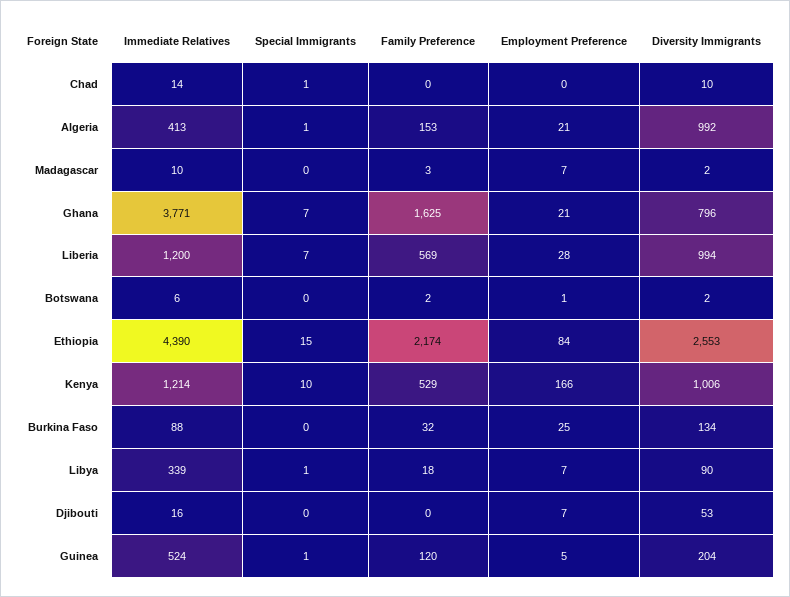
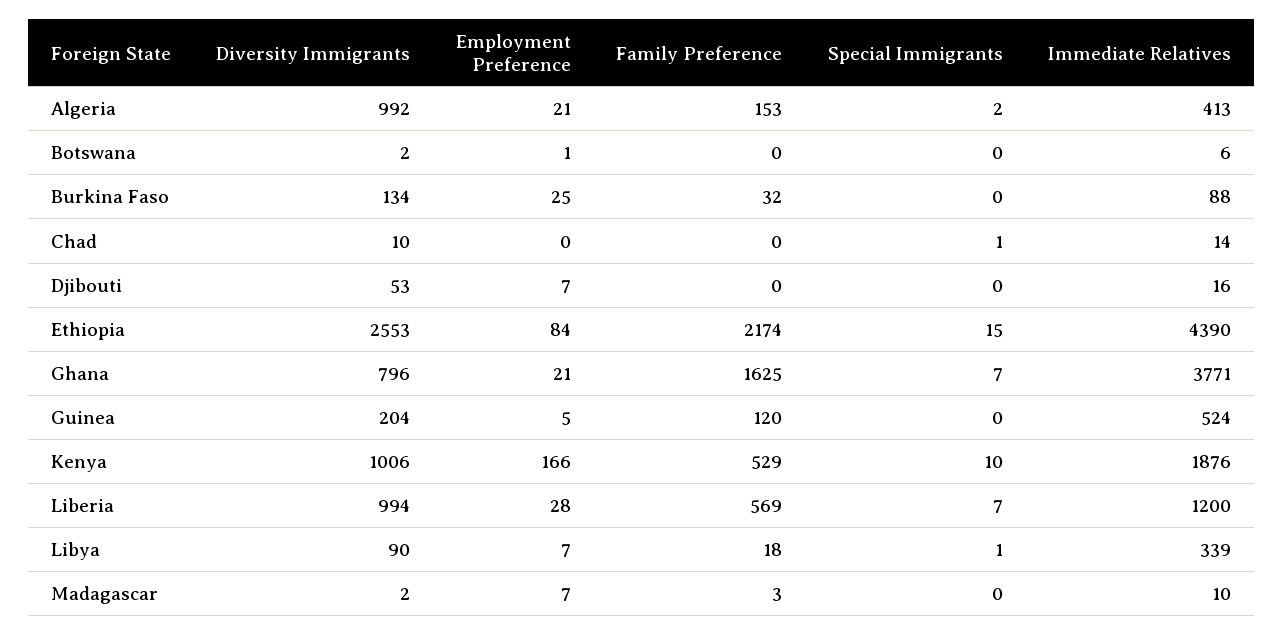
  {
    "Immediate Relatives": {
      "Chad": 14,
      "Algeria": 413,
      "Madagascar": 10,
      "Ghana": 3771,
      "Liberia": 1200,
      "Botswana": 6,
      "Ethiopia": 4390,
-     "Kenya": 1214,
+     "Kenya": 1876,
      "Burkina Faso": 88,
      "Libya": 339,
      "Djibouti": 16,
      "Guinea": 524
    },
    "Special Immigrants": {
      "Chad": 1,
-     "Algeria": 1,
+     "Algeria": 2,
      "Madagascar": 0,
      "Ghana": 7,
      "Liberia": 7,
      "Botswana": 0,
      "Ethiopia": 15,
      "Kenya": 10,
      "Burkina Faso": 0,
      "Libya": 1,
      "Djibouti": 0,
-     "Guinea": 1
+     "Guinea": 0
    },
    "Family Preference": {
      "Chad": 0,
      "Algeria": 153,
      "Madagascar": 3,
      "Ghana": 1625,
      "Liberia": 569,
-     "Botswana": 2,
+     "Botswana": 0,
      "Ethiopia": 2174,
      "Kenya": 529,
      "Burkina Faso": 32,
      "Libya": 18,
      "Djibouti": 0,
      "Guinea": 120
    },
    "Employment Preference": {
      "Chad": 0,
      "Algeria": 21,
      "Madagascar": 7,
      "Ghana": 21,
      "Liberia": 28,
      "Botswana": 1,
      "Ethiopia": 84,
      "Kenya": 166,
      "Burkina Faso": 25,
      "Libya": 7,
      "Djibouti": 7,
      "Guinea": 5
    },
    "Diversity Immigrants": {
      "Chad": 10,
      "Algeria": 992,
      "Madagascar": 2,
      "Ghana": 796,
      "Liberia": 994,
      "Botswana": 2,
      "Ethiopia": 2553,
      "Kenya": 1006,
      "Burkina Faso": 134,
      "Libya": 90,
      "Djibouti": 53,
      "Guinea": 204
    }
  }

